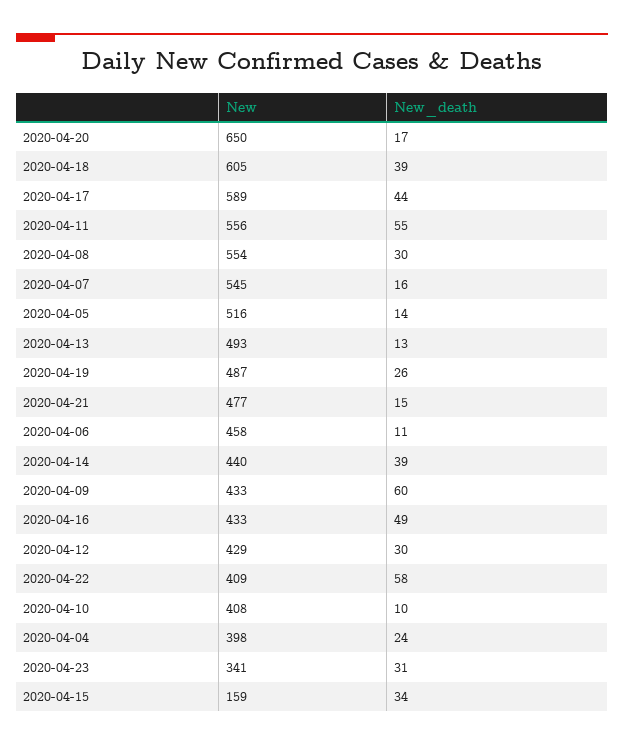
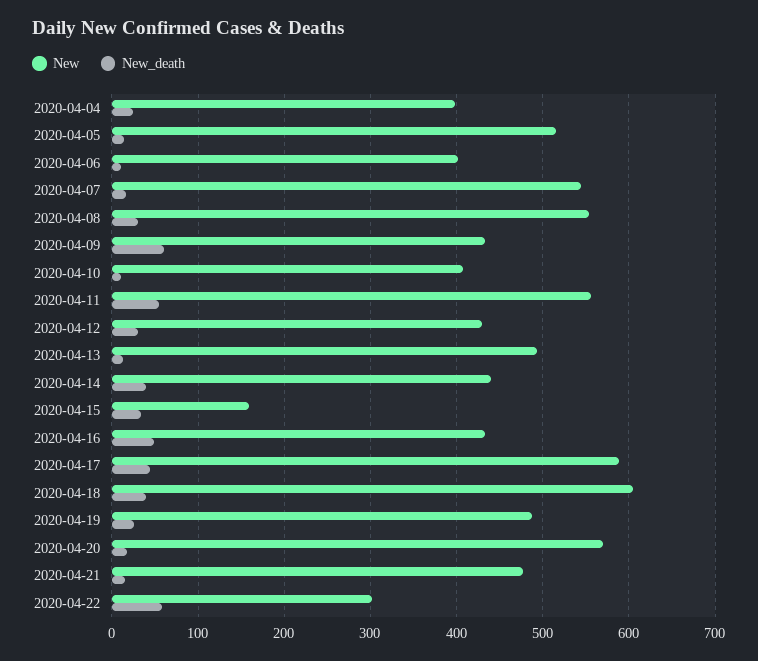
  {
    "New": {
-     "2020-04-20": 650,
+     "2020-04-20": 570,
      "2020-04-18": 605,
      "2020-04-17": 589,
      "2020-04-11": 556,
      "2020-04-08": 554,
      "2020-04-07": 545,
      "2020-04-05": 516,
      "2020-04-13": 493,
      "2020-04-19": 487,
      "2020-04-21": 477,
-     "2020-04-06": 458,
+     "2020-04-06": 400,
      "2020-04-14": 440,
      "2020-04-09": 433,
      "2020-04-16": 433,
      "2020-04-12": 429,
-     "2020-04-22": 409,
+     "2020-04-22": 300,
      "2020-04-10": 408,
      "2020-04-04": 398,
-     "2020-04-23": 341,
      "2020-04-15": 159
    },
    "New_death": {
      "2020-04-20": 17,
      "2020-04-18": 39,
      "2020-04-17": 44,
      "2020-04-11": 55,
      "2020-04-08": 30,
      "2020-04-07": 16,
      "2020-04-05": 14,
      "2020-04-13": 13,
      "2020-04-19": 26,
      "2020-04-21": 15,
      "2020-04-06": 11,
      "2020-04-14": 39,
      "2020-04-09": 60,
      "2020-04-16": 49,
      "2020-04-12": 30,
      "2020-04-22": 58,
      "2020-04-10": 10,
      "2020-04-04": 24,
-     "2020-04-23": 31,
      "2020-04-15": 34
    }
  }

